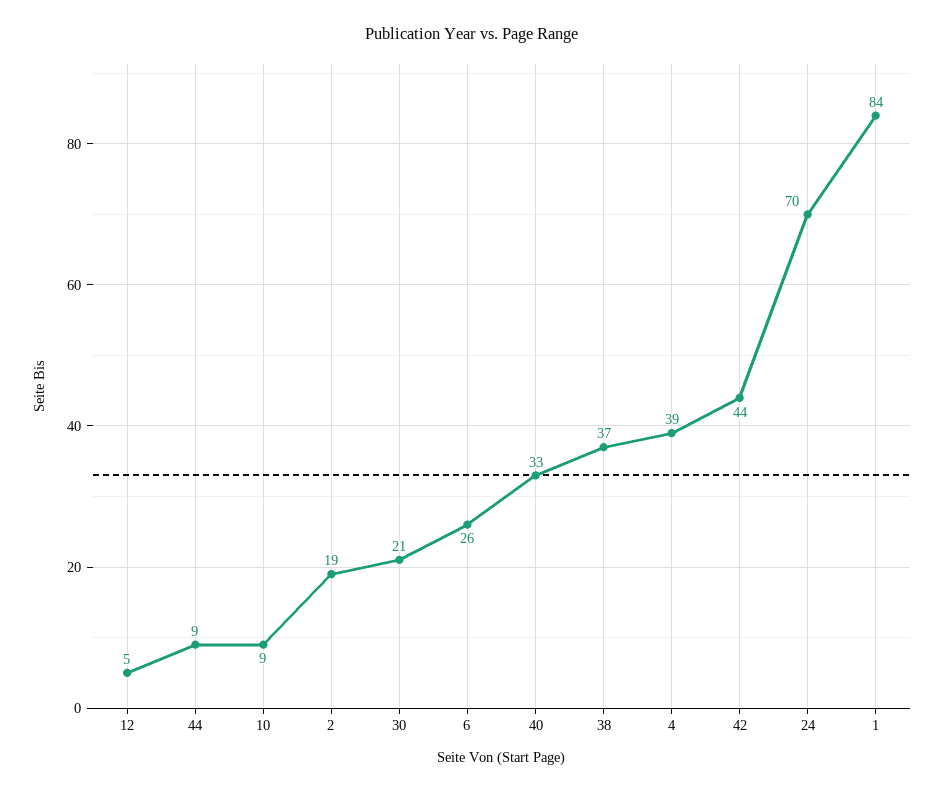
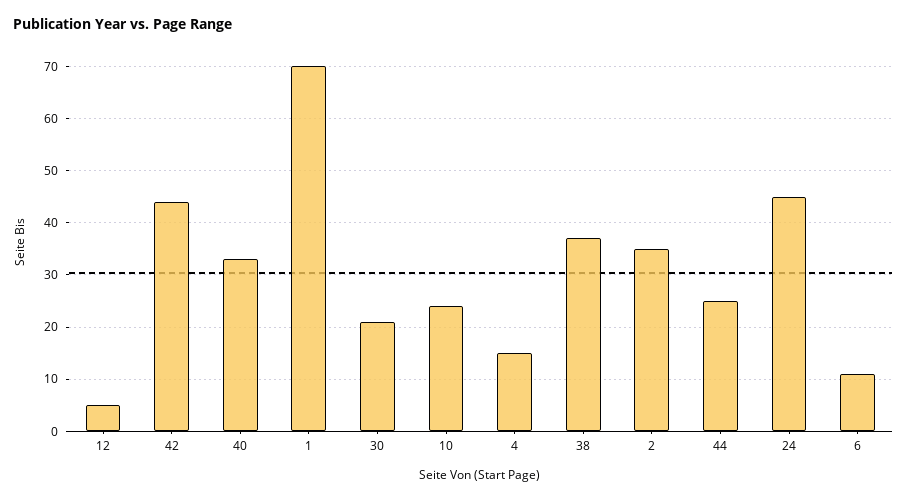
  {
    "12": 5,
-   "44": 9,
+   "44": 25,
-   "10": 9,
+   "10": 25,
-   "2": 19,
+   "2": 35,
    "30": 21,
-   "6": 26,
+   "6": 10,
    "40": 33,
    "38": 37,
-   "4": 39,
+   "4": 15,
    "42": 44,
-   "24": 70,
+   "24": 45,
-   "1": 84
+   "1": 70
  }

